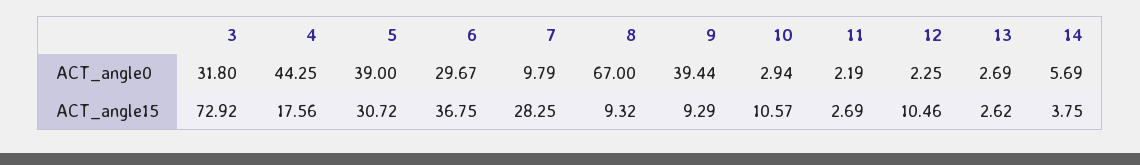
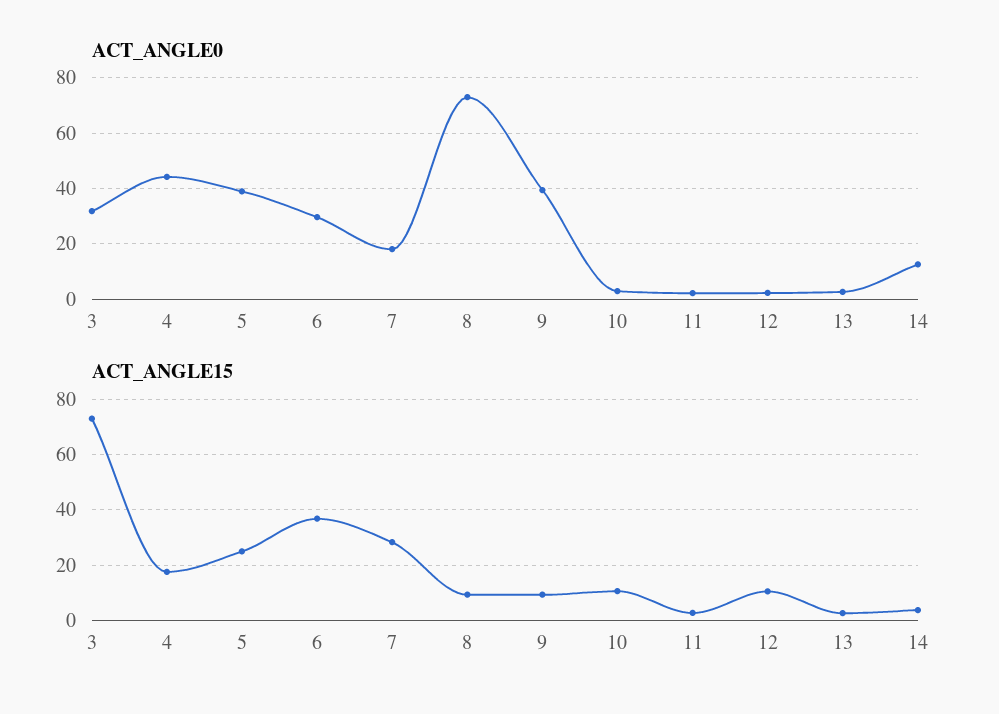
  {
    "ACT_angle0": {
      "3": 31.8,
      "4": 44.25,
      "5": 39,
      "6": 29.67,
-     "7": 9.79,
+     "7": 17.5,
-     "8": 67,
+     "8": 72.5,
      "9": 39.44,
      "10": 2.94,
      "11": 2.19,
      "12": 2.25,
      "13": 2.69,
-     "14": 5.69
+     "14": 12.5
    },
    "ACT_angle15": {
      "3": 72.92,
      "4": 17.56,
-     "5": 30.72,
+     "5": 25,
      "6": 36.75,
      "7": 28.25,
      "8": 9.32,
      "9": 9.29,
      "10": 10.57,
      "11": 2.69,
      "12": 10.46,
      "13": 2.62,
      "14": 3.75
    }
  }

